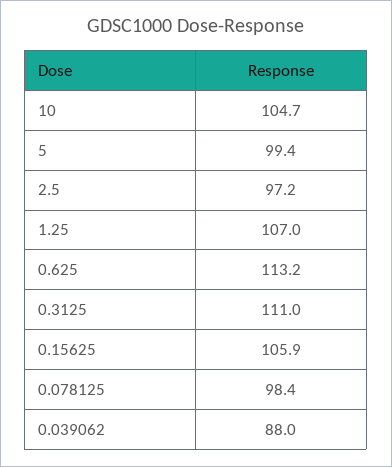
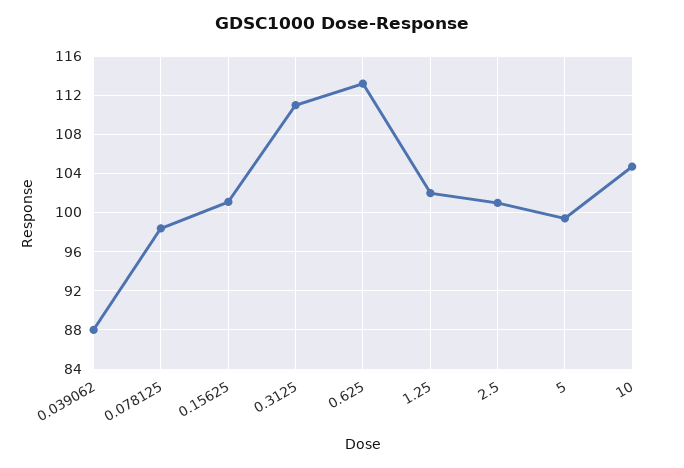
  {
    "10": 104.7,
    "5": 99.4,
-   "2.5": 97.2,
+   "2.5": 101,
-   "1.25": 107,
+   "1.25": 102,
    "0.625": 113.2,
    "0.3125": 111,
-   "0.15625": 105.9,
+   "0.15625": 101,
    "0.078125": 98.4,
    "0.039062": 88
  }

